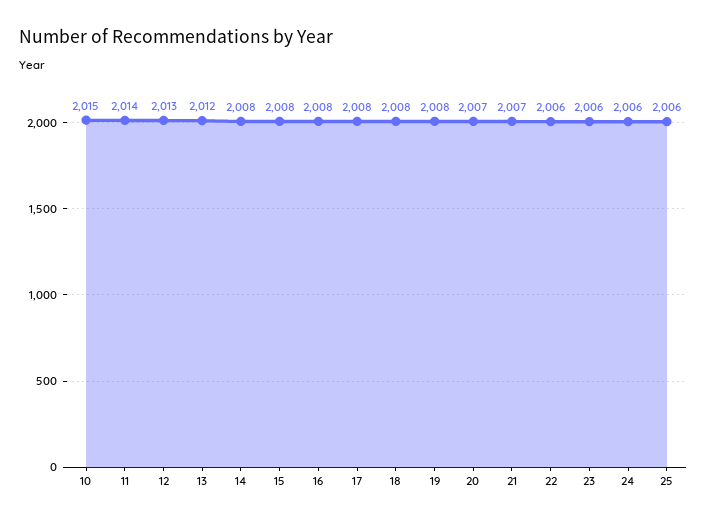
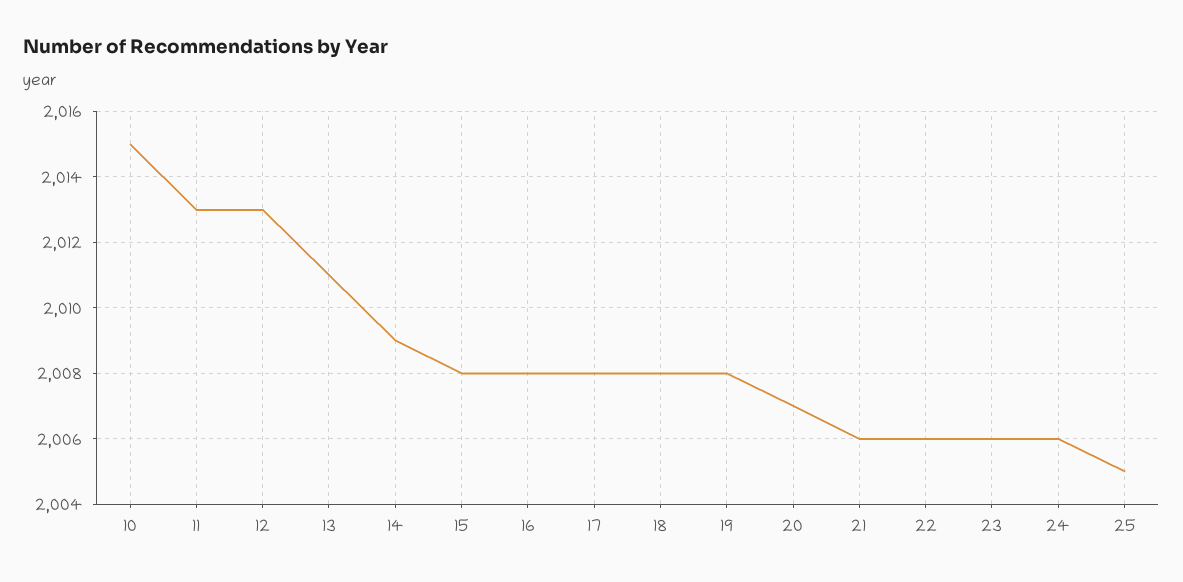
  {
    "10": 2015,
-   "11": 2014,
+   "11": 2013,
    "12": 2013,
-   "13": 2012,
+   "13": 2011,
-   "14": 2008,
+   "14": 2009,
    "15": 2008,
    "16": 2008,
    "17": 2008,
    "18": 2008,
    "19": 2008,
    "20": 2007,
-   "21": 2007,
+   "21": 2006,
    "22": 2006,
    "23": 2006,
    "24": 2006,
-   "25": 2006
+   "25": 2005
  }

